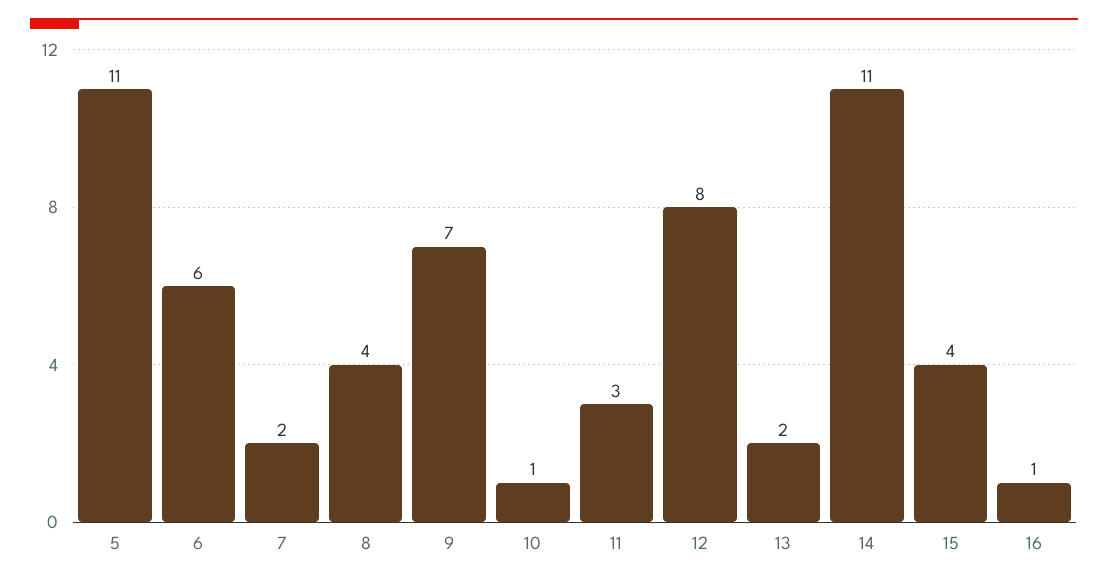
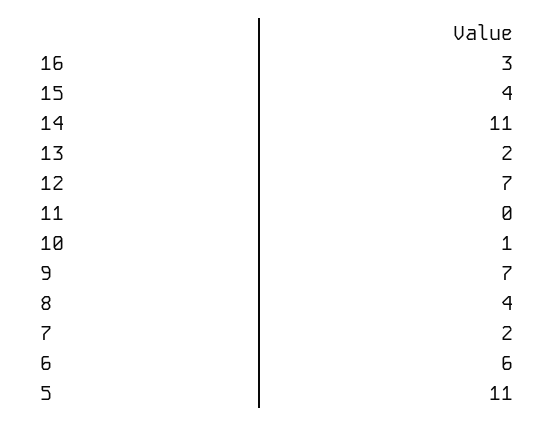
  {
    "5": 11,
    "6": 6,
    "7": 2,
    "8": 4,
    "9": 7,
    "10": 1,
-   "11": 3,
+   "11": 0,
-   "12": 8,
+   "12": 7,
    "13": 2,
    "14": 11,
    "15": 4,
-   "16": 1
+   "16": 3
  }

